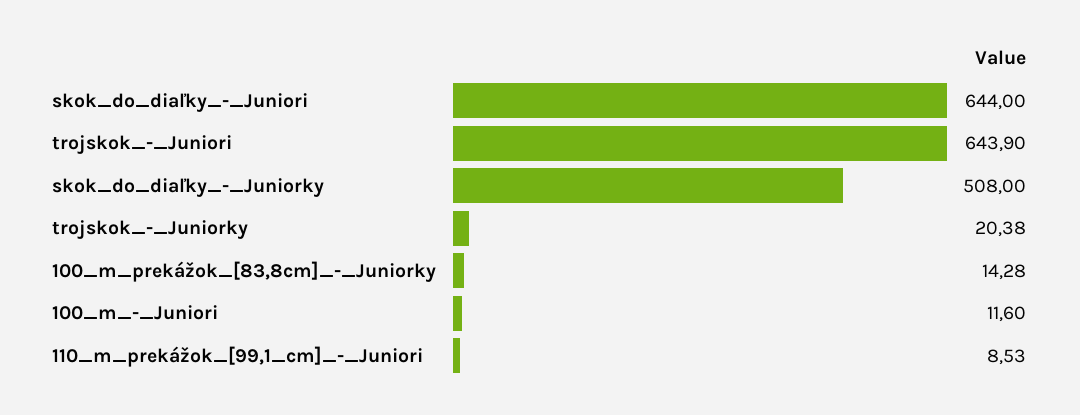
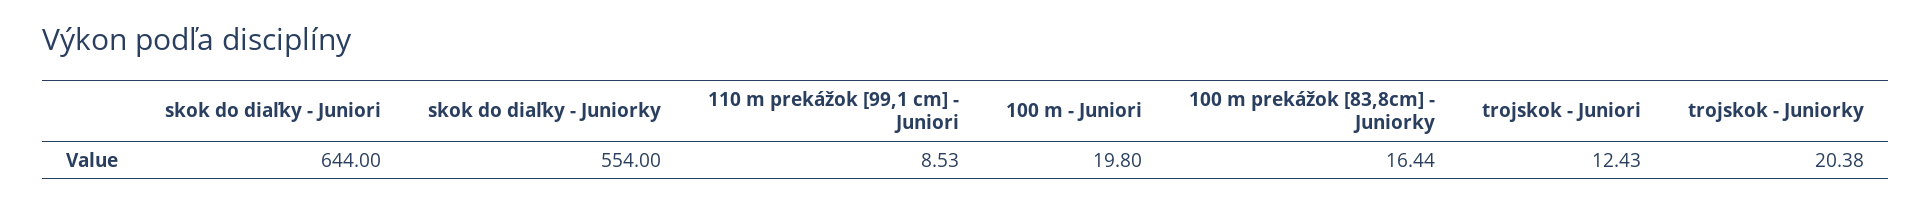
  {
    "skok_do_diaľky_-_Juniori": 644,
-   "trojskok_-_Juniori": 643.9,
+   "trojskok_-_Juniori": 12.43,
-   "skok_do_diaľky_-_Juniorky": 508,
+   "skok_do_diaľky_-_Juniorky": 554,
    "trojskok_-_Juniorky": 20.38,
-   "100_m_prekážok_[83,8cm]_-_Juniorky": 14.28,
+   "100_m_prekážok_[83,8cm]_-_Juniorky": 16.44,
-   "100_m_-_Juniori": 11.6,
+   "100_m_-_Juniori": 19.8,
    "110_m_prekážok_[99,1_cm]_-_Juniori": 8.53
  }

